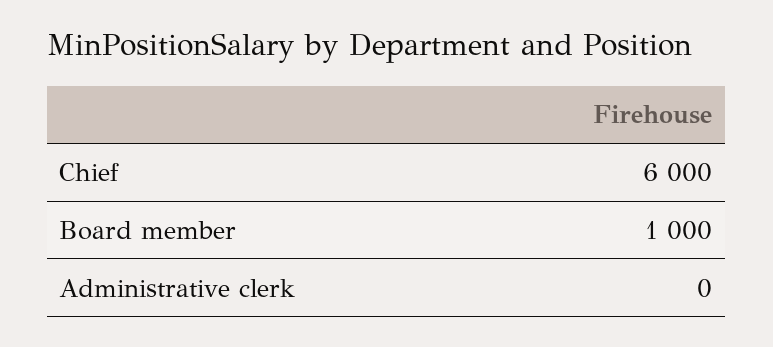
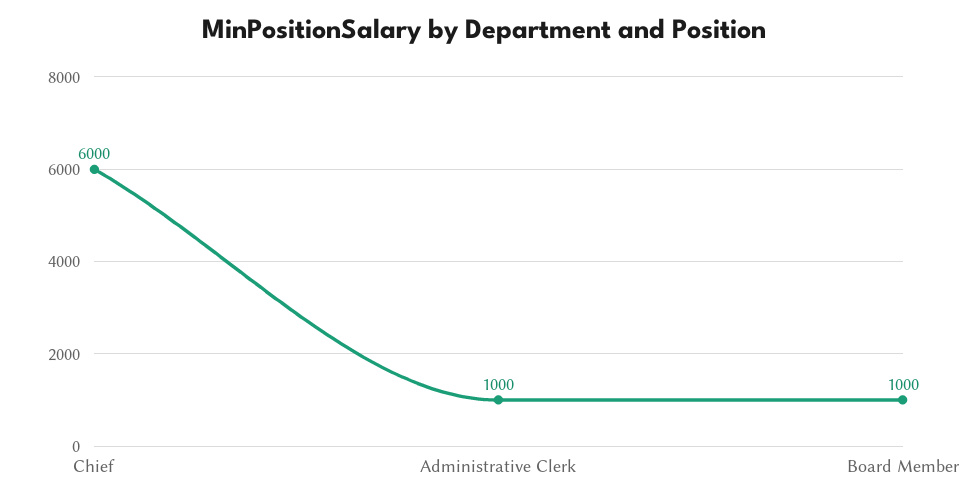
  {
    "Chief": 6000,
    "Board member": 1000,
-   "Administrative clerk": 0
+   "Administrative clerk": 1000
  }

